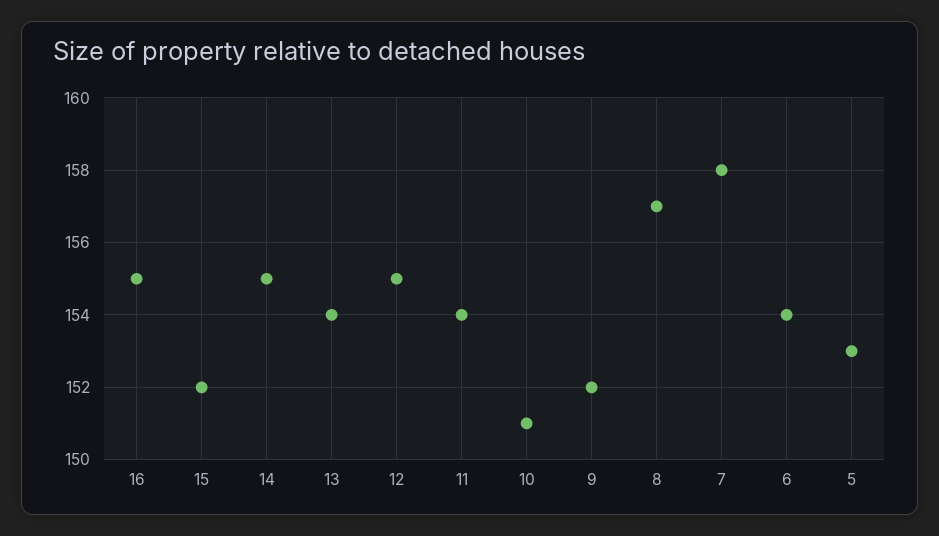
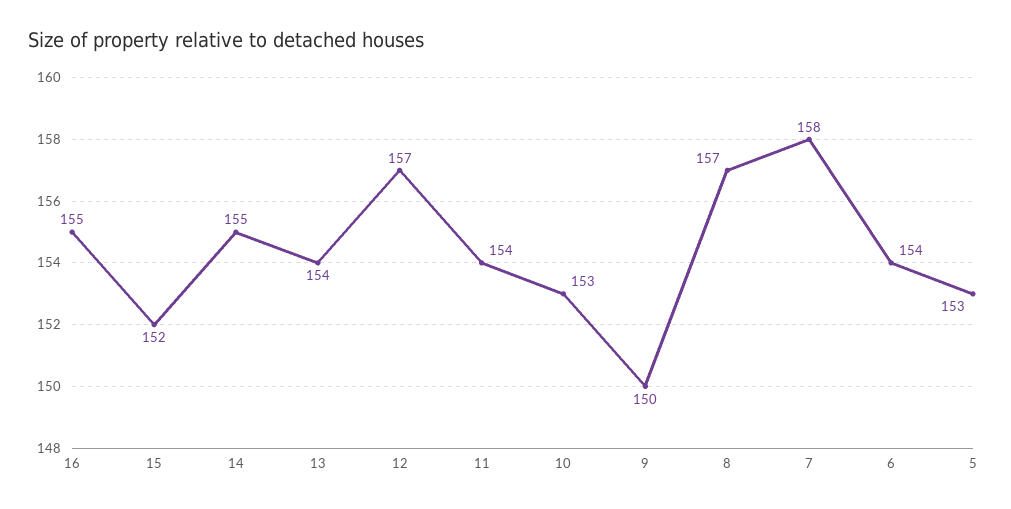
  {
    "16": 155,
    "15": 152,
    "14": 155,
    "13": 154,
-   "12": 155,
+   "12": 157,
    "11": 154,
-   "10": 151,
+   "10": 153,
-   "9": 152,
+   "9": 150,
    "8": 157,
    "7": 158,
    "6": 154,
    "5": 153
  }

